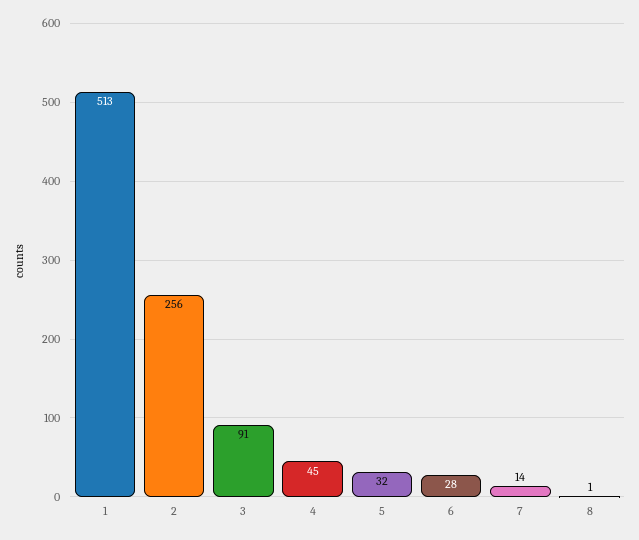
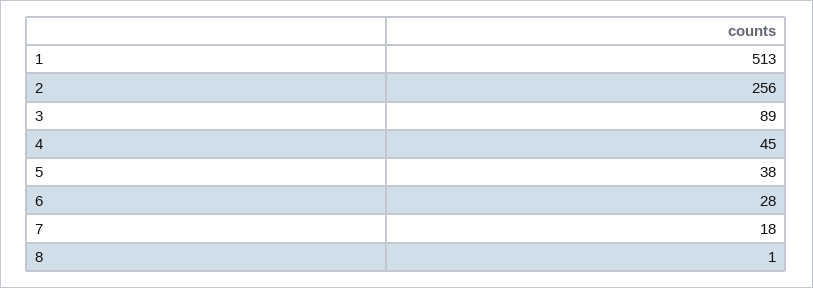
  {
    "1": 513,
    "2": 256,
-   "3": 91,
+   "3": 89,
    "4": 45,
-   "5": 32,
+   "5": 38,
    "6": 28,
-   "7": 14,
+   "7": 18,
    "8": 1
  }

